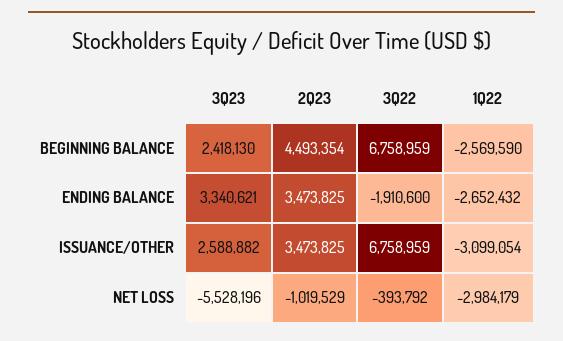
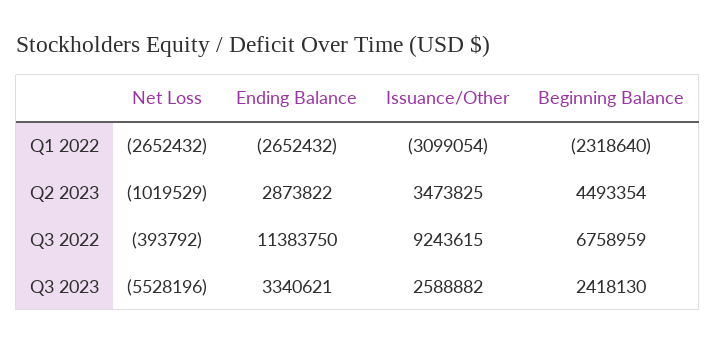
  {
    "3Q23": {
      "BEGINNING BALANCE": 2418130,
      "ENDING BALANCE": 3340621,
      "ISSUANCE/OTHER": 2588882,
      "NET LOSS": -5528196
    },
    "2Q23": {
      "BEGINNING BALANCE": 4493354,
-     "ENDING BALANCE": 3473825,
+     "ENDING BALANCE": 2873822,
      "ISSUANCE/OTHER": 3473825,
      "NET LOSS": -1019529
    },
    "3Q22": {
      "BEGINNING BALANCE": 6758959,
-     "ENDING BALANCE": -1910600,
+     "ENDING BALANCE": 11383750,
-     "ISSUANCE/OTHER": 6758959,
+     "ISSUANCE/OTHER": 9243615,
      "NET LOSS": -393792
    },
    "1Q22": {
-     "BEGINNING BALANCE": -2569590,
+     "BEGINNING BALANCE": -2318640,
      "ENDING BALANCE": -2652432,
      "ISSUANCE/OTHER": -3099054,
-     "NET LOSS": -2984179
+     "NET LOSS": -2652432
    }
  }

